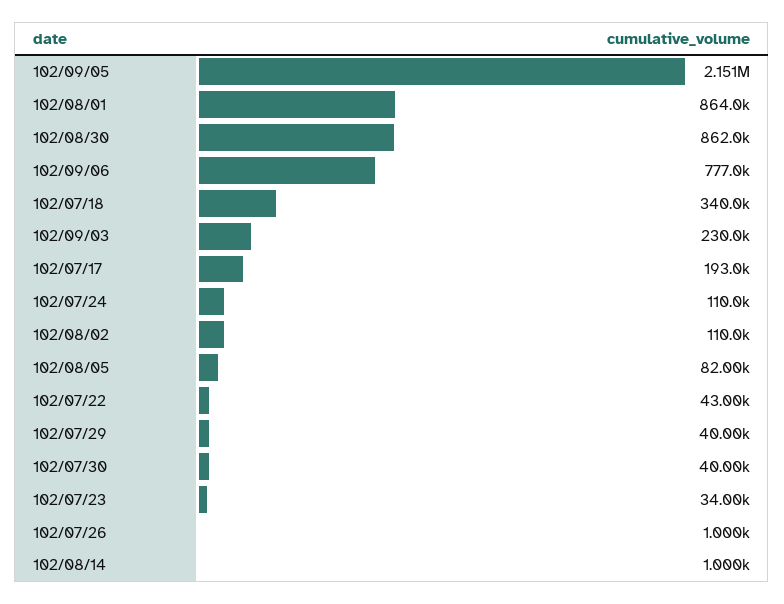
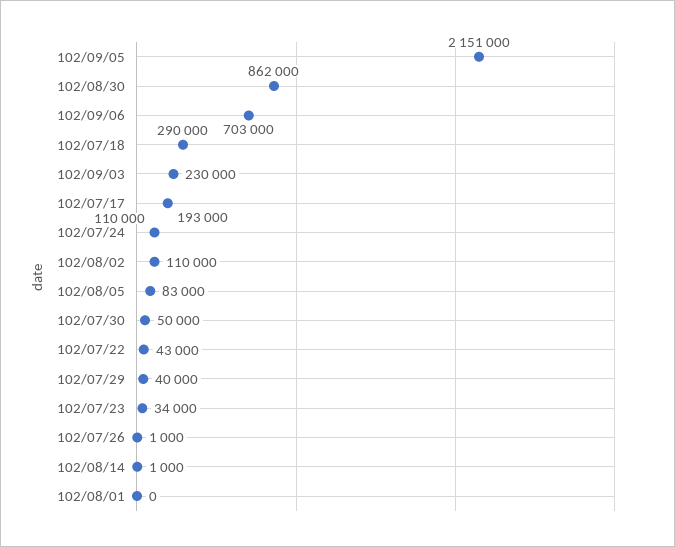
  {
    "102/09/05": 2151000,
-   "102/08/01": 864000,
+   "102/08/01": 0,
    "102/08/30": 862000,
-   "102/09/06": 777000,
+   "102/09/06": 703000,
-   "102/07/18": 340000,
+   "102/07/18": 290000,
    "102/09/03": 230000,
    "102/07/17": 193000,
    "102/07/24": 110000,
    "102/08/02": 110000,
-   "102/08/05": 82000,
+   "102/08/05": 83000,
    "102/07/22": 43000,
    "102/07/29": 40000,
-   "102/07/30": 40000,
+   "102/07/30": 50000,
    "102/07/23": 34000,
    "102/07/26": 1000,
    "102/08/14": 1000
  }

